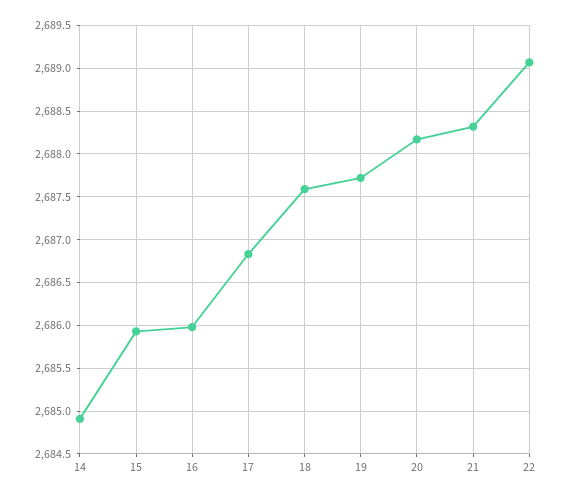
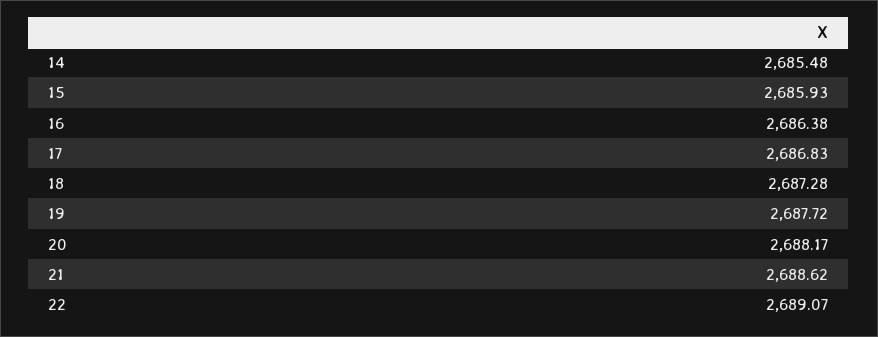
  {
-   "14": 2684.9,
+   "14": 2685.48,
    "15": 2685.93,
-   "16": 2686,
+   "16": 2686.38,
    "17": 2686.83,
-   "18": 2687.6,
+   "18": 2687.28,
    "19": 2687.72,
    "20": 2688.17,
-   "21": 2688.3,
+   "21": 2688.62,
    "22": 2689.07
  }

